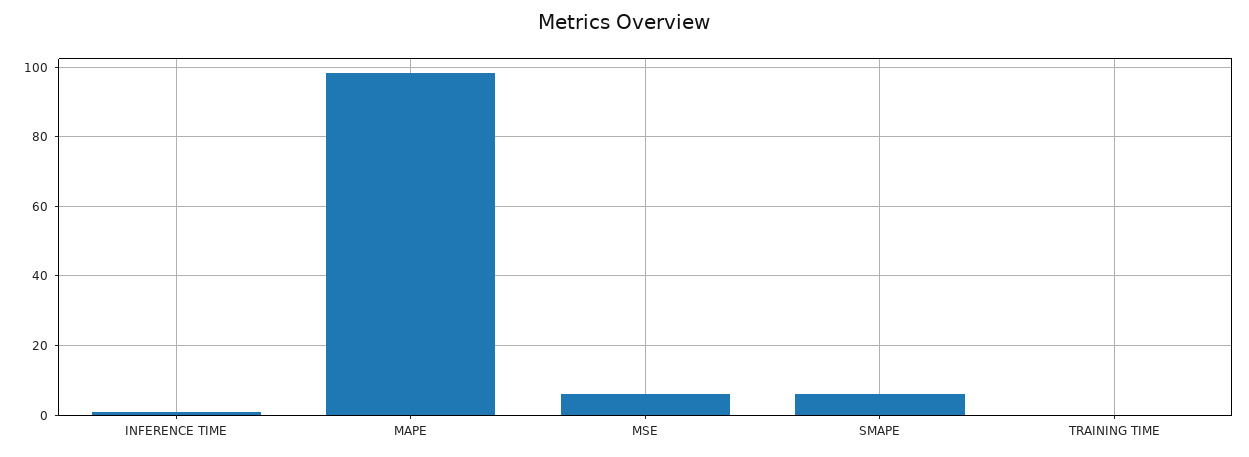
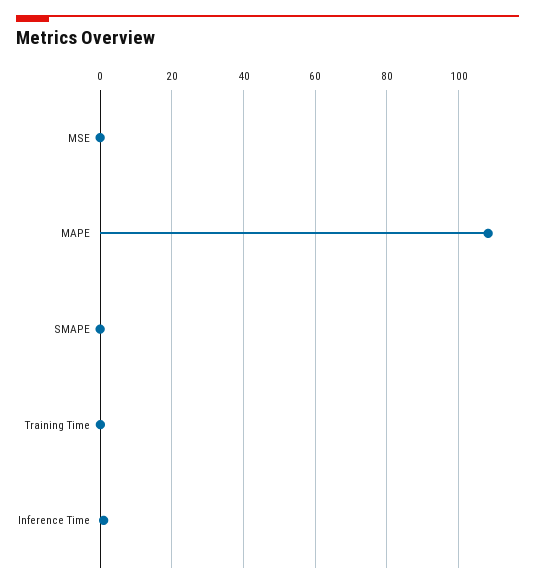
  {
    "INFERENCE TIME": 2,
-   "MAPE": 98,
+   "MAPE": 108,
-   "MSE": 6,
+   "MSE": 0,
-   "SMAPE": 6,
+   "SMAPE": 0,
    "TRAINING TIME": 0
  }

